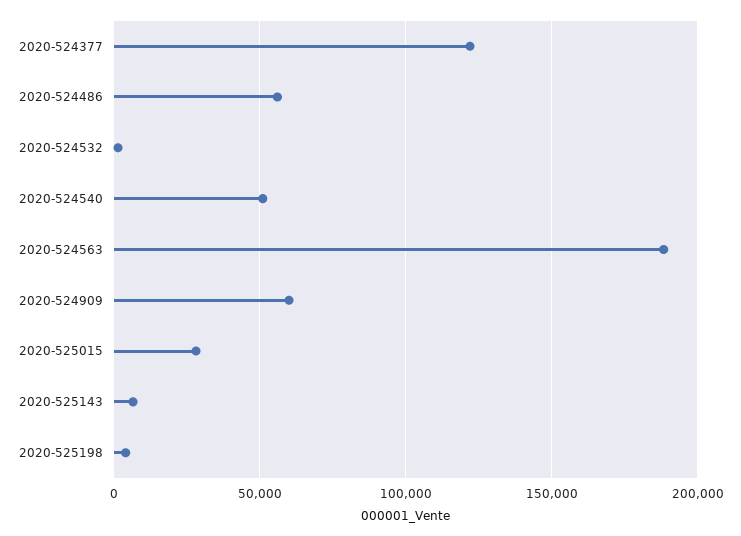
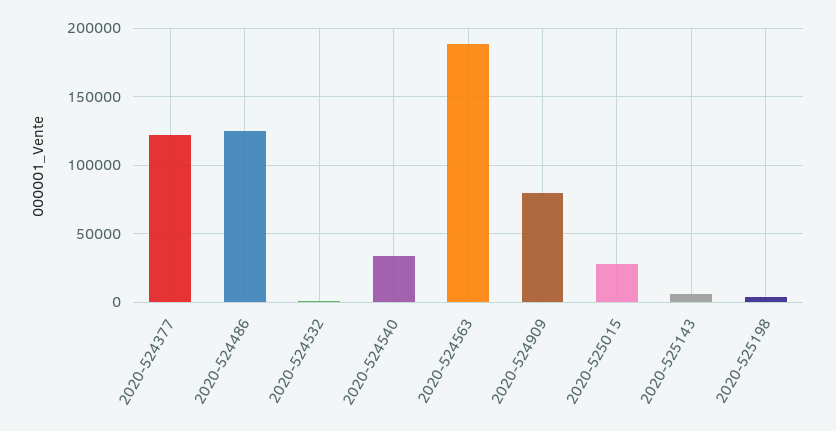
  {
    "2020-524377": 120000,
-   "2020-524486": 55000,
+   "2020-524486": 125000,
    "2020-524532": 0,
-   "2020-524540": 50000,
+   "2020-524540": 35000,
    "2020-524563": 190000,
-   "2020-524909": 60000,
+   "2020-524909": 80000,
    "2020-525015": 30000,
    "2020-525143": 5000,
    "2020-525198": 5000
  }

